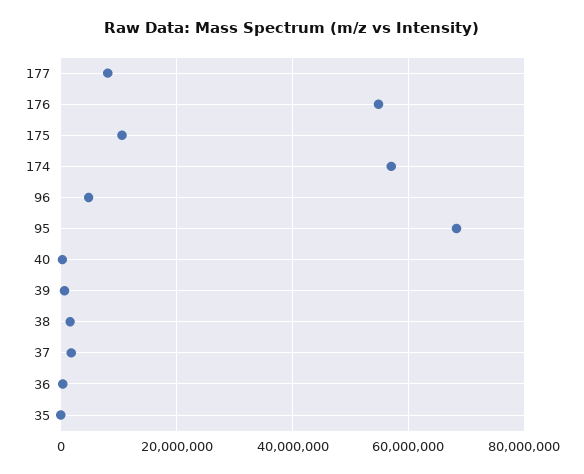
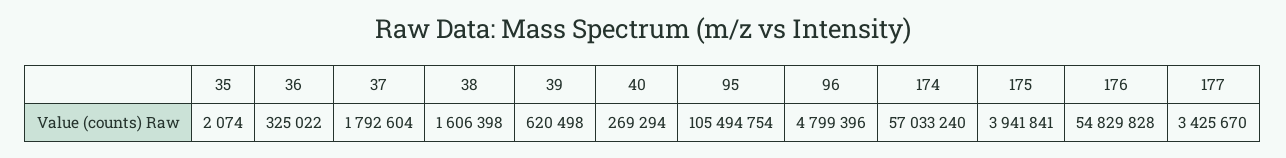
  {
-   "177": 8000000,
+   "177": 3425670,
    "176": 54829828,
-   "175": 10000000,
+   "175": 3941841,
    "174": 57033240,
    "96": 4799396,
-   "95": 68000000,
+   "95": 105494754,
    "40": 269294,
    "39": 620498,
    "38": 1606398,
    "37": 1792604,
    "36": 325022,
    "35": 2074
  }

